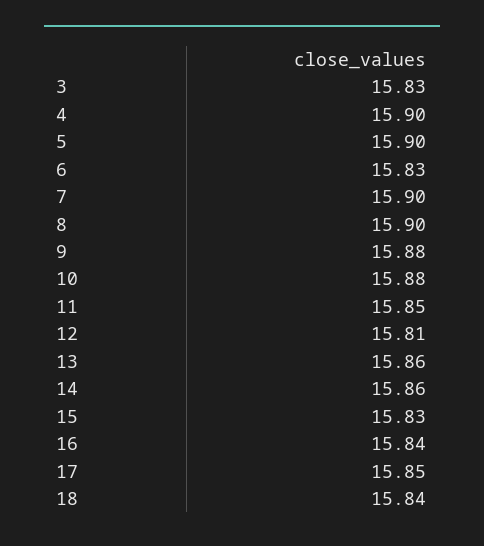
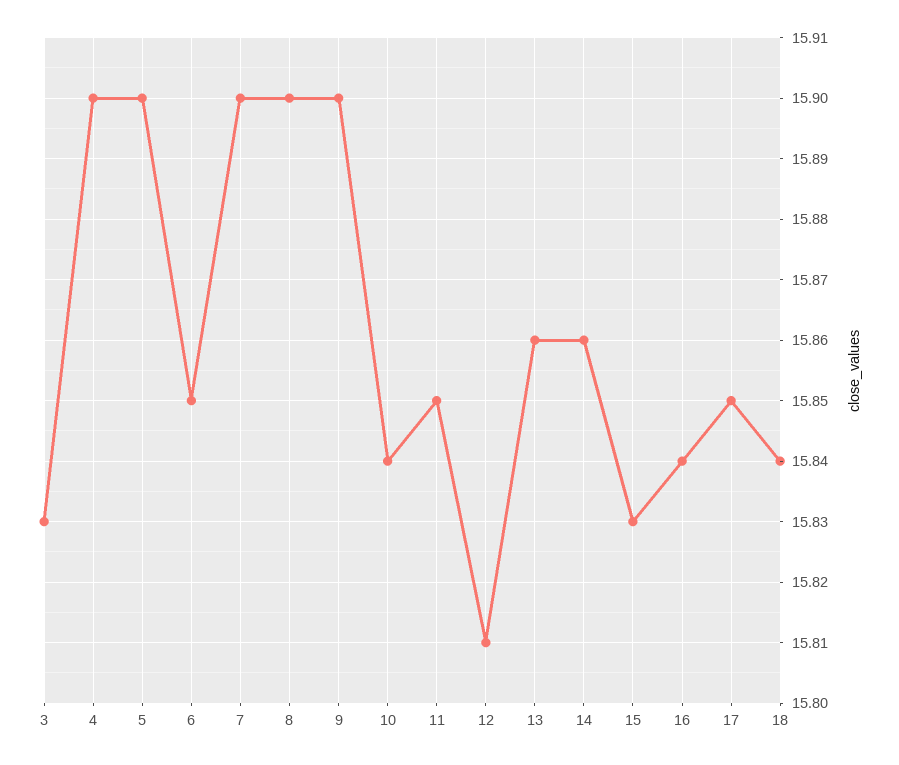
  {
    "3": 15.83,
    "4": 15.9,
    "5": 15.9,
-   "6": 15.83,
+   "6": 15.85,
    "7": 15.9,
    "8": 15.9,
-   "9": 15.88,
+   "9": 15.9,
-   "10": 15.88,
+   "10": 15.84,
    "11": 15.85,
    "12": 15.81,
    "13": 15.86,
    "14": 15.86,
    "15": 15.83,
    "16": 15.84,
    "17": 15.85,
    "18": 15.84
  }

